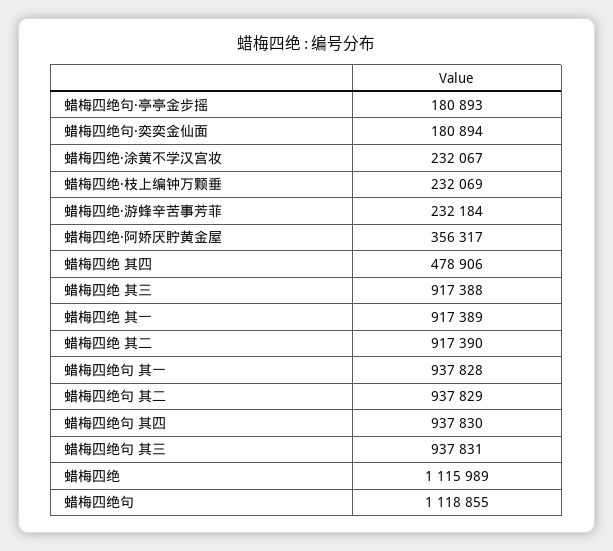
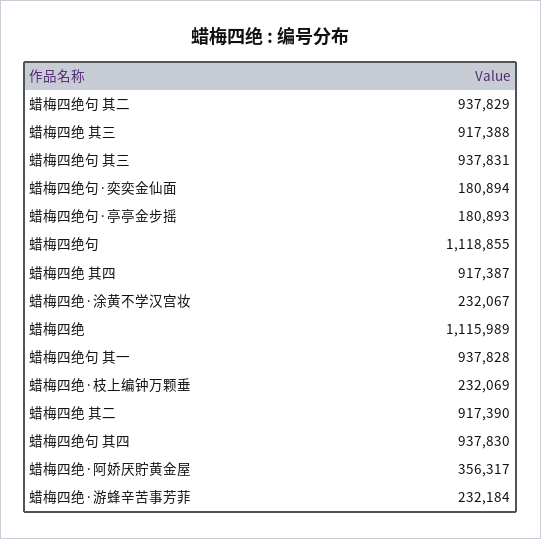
  {
    "蜡梅四绝句·亭亭金步摇": 180893,
    "蜡梅四绝句·奕奕金仙面": 180894,
    "蜡梅四绝·涂黄不学汉宫妆": 232067,
    "蜡梅四绝·枝上编钟万颗垂": 232069,
    "蜡梅四绝·游蜂辛苦事芳菲": 232184,
    "蜡梅四绝·阿娇厌貯黄金屋": 356317,
-   "蜡梅四绝 其四": 478906,
+   "蜡梅四绝 其四": 917387,
    "蜡梅四绝 其三": 917388,
-   "蜡梅四绝 其一": 917389,
    "蜡梅四绝 其二": 917390,
    "蜡梅四绝句 其一": 937828,
    "蜡梅四绝句 其二": 937829,
    "蜡梅四绝句 其四": 937830,
    "蜡梅四绝句 其三": 937831,
    "蜡梅四绝": 1115989,
    "蜡梅四绝句": 1118855
  }

